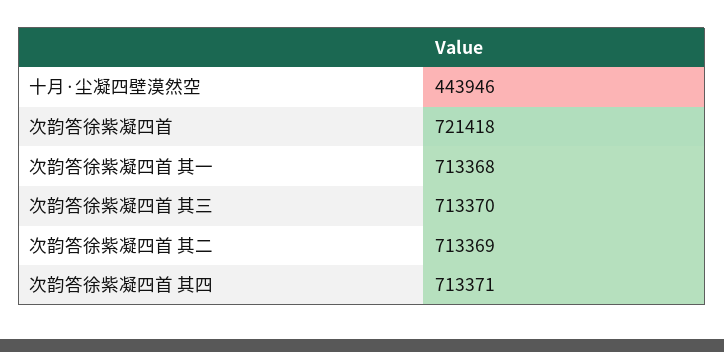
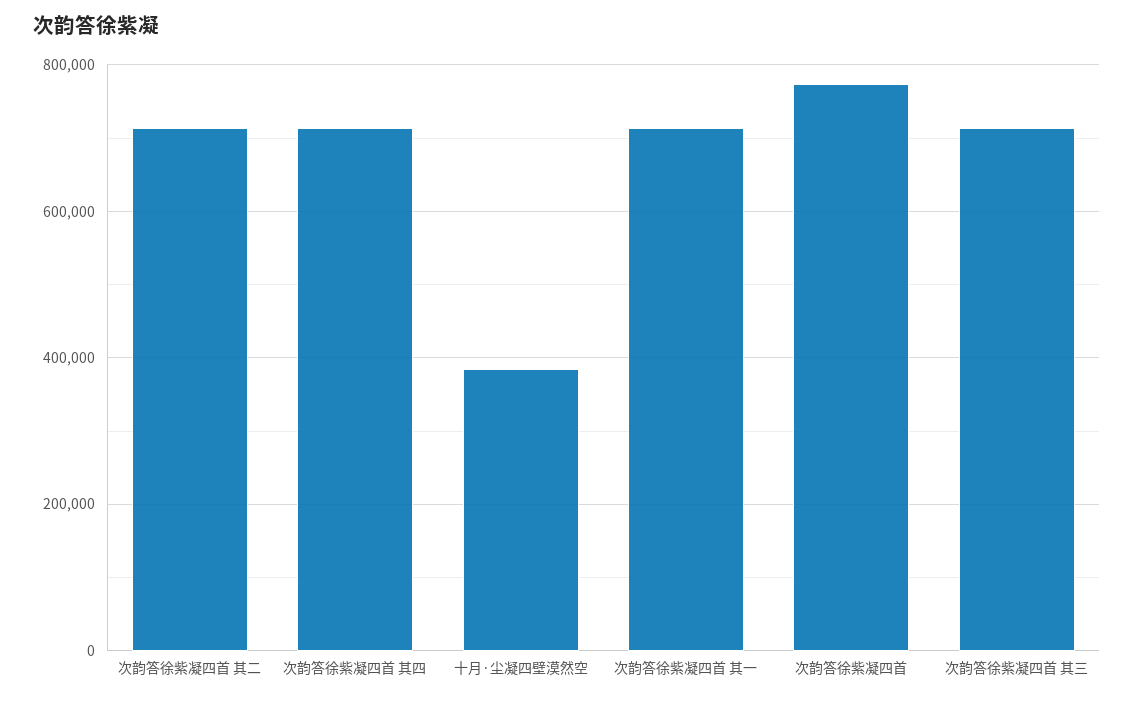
  {
-   "十月·尘凝四壁漠然空": 443946,
+   "十月·尘凝四壁漠然空": 380000,
-   "次韵答徐紫凝四首": 721418,
+   "次韵答徐紫凝四首": 780000,
    "次韵答徐紫凝四首 其一": 713368,
    "次韵答徐紫凝四首 其三": 713370,
    "次韵答徐紫凝四首 其二": 713369,
    "次韵答徐紫凝四首 其四": 713371
  }

